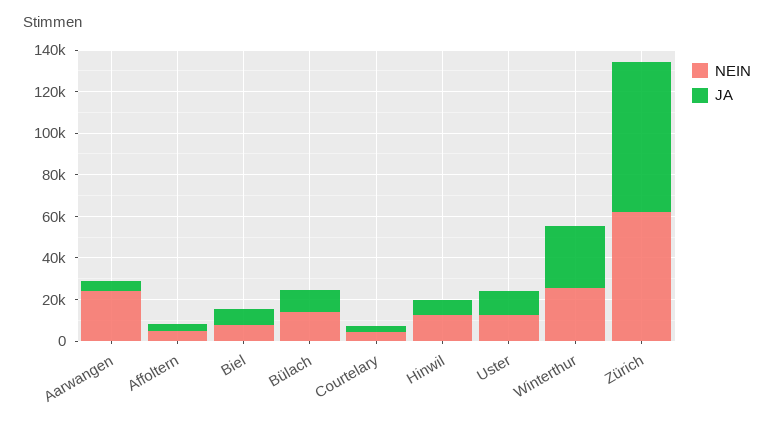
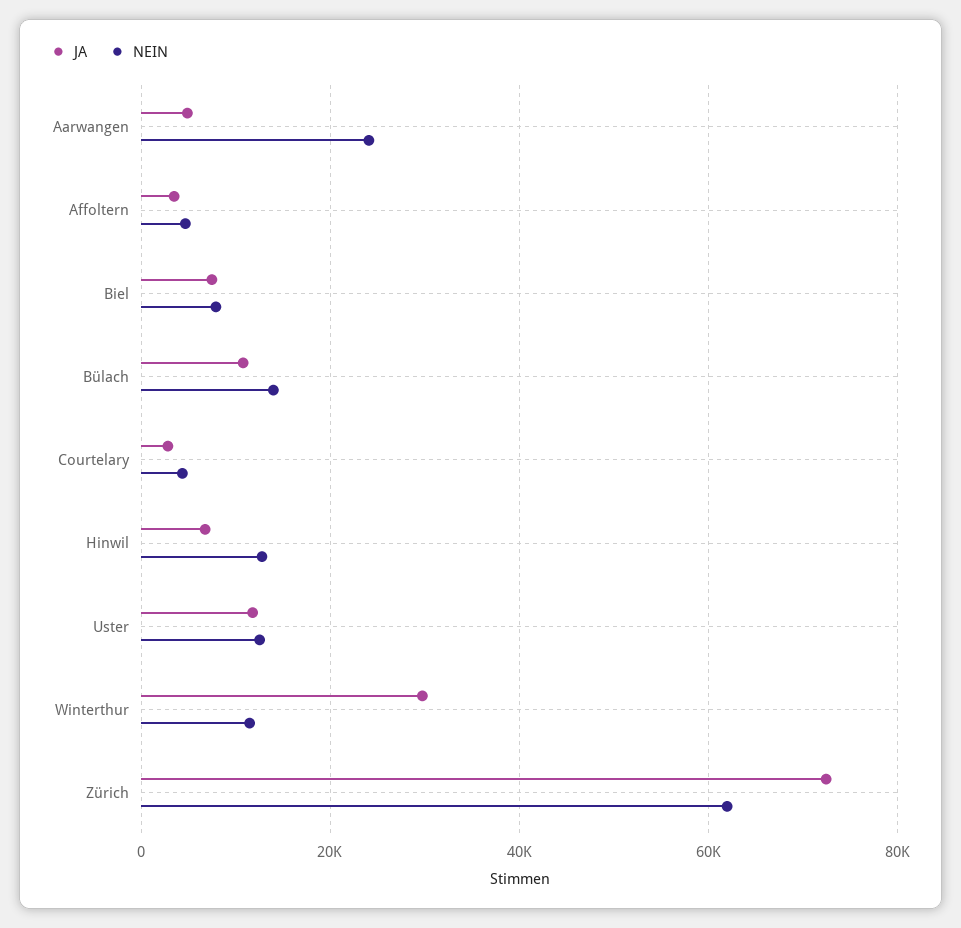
  {
    "NEIN": {
      "Aarwangen": 24000,
      "Affoltern": 4000,
      "Biel": 8000,
      "Bülach": 14000,
      "Courtelary": 4000,
      "Hinwil": 12000,
      "Uster": 12000,
-     "Winterthur": 25000,
+     "Winterthur": 12000,
      "Zürich": 62000
    },
    "JA": {
      "Aarwangen": 4000,
      "Affoltern": 4000,
      "Biel": 8000,
      "Bülach": 10000,
      "Courtelary": 2000,
      "Hinwil": 6000,
      "Uster": 12000,
      "Winterthur": 30000,
      "Zürich": 72000
    }
  }

